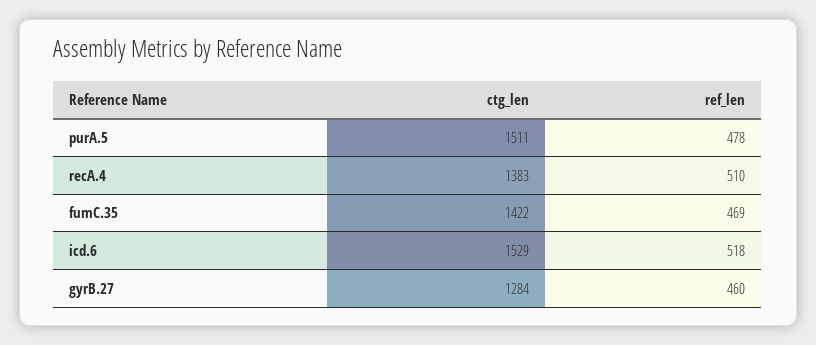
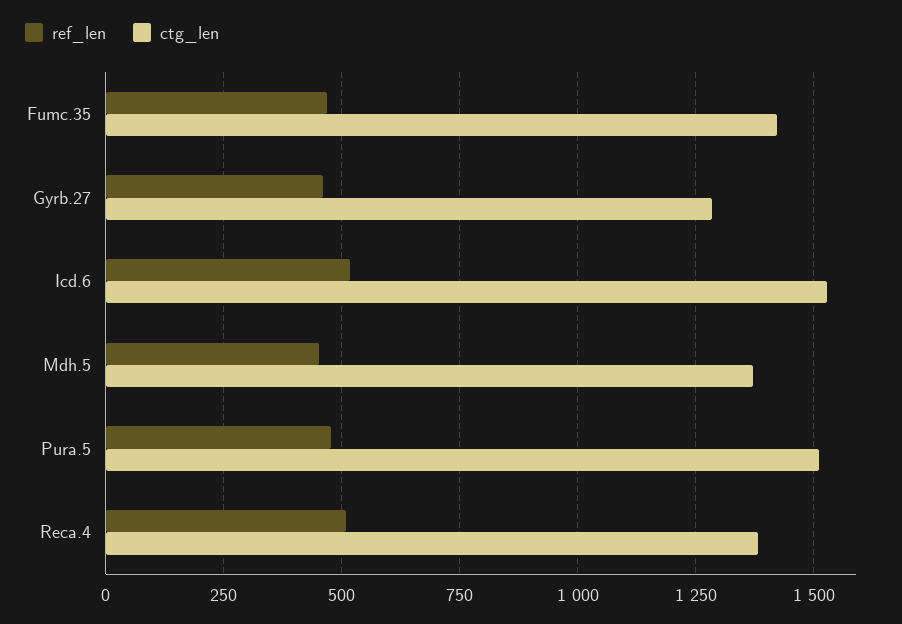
  {
    "ctg_len": {
      "purA.5": 1511,
      "recA.4": 1383,
      "fumC.35": 1422,
      "icd.6": 1529,
-     "gyrB.27": 1284
+     "gyrB.27": 1284,
+     "Mdh.5": 1375
    },
    "ref_len": {
      "purA.5": 478,
      "recA.4": 510,
      "fumC.35": 469,
      "icd.6": 518,
-     "gyrB.27": 460
+     "gyrB.27": 460,
+     "Mdh.5": 450
    }
  }

